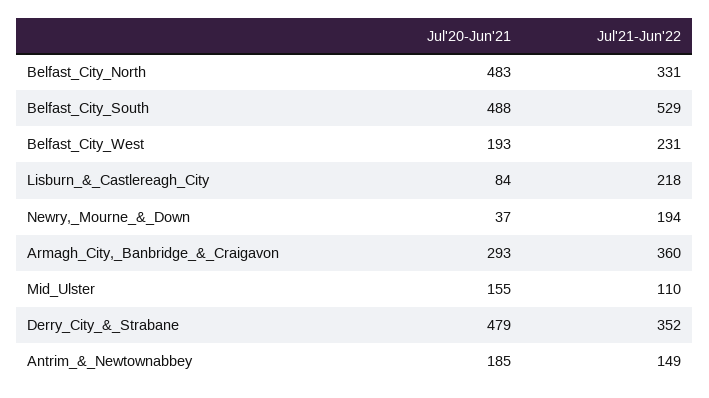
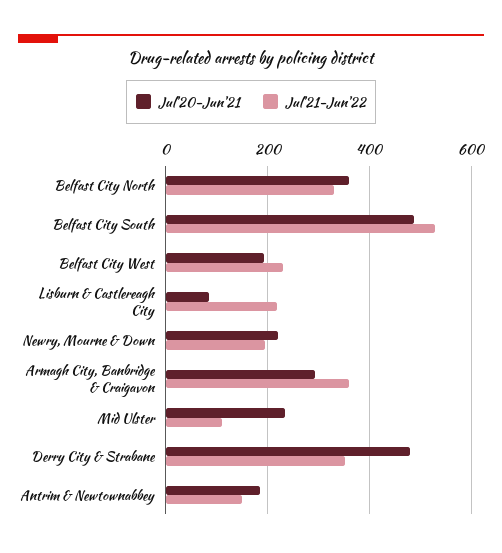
  {
    "Jul'20-Jun'21": {
-     "Belfast_City_North": 483,
+     "Belfast_City_North": 360,
      "Belfast_City_South": 488,
      "Belfast_City_West": 193,
      "Lisburn_&_Castlereagh_City": 84,
-     "Newry,_Mourne_&_Down": 37,
+     "Newry,_Mourne_&_Down": 220,
      "Armagh_City,_Banbridge_&_Craigavon": 293,
-     "Mid_Ulster": 155,
+     "Mid_Ulster": 240,
      "Derry_City_&_Strabane": 479,
      "Antrim_&_Newtownabbey": 185
    },
    "Jul'21-Jun'22": {
      "Belfast_City_North": 331,
      "Belfast_City_South": 529,
      "Belfast_City_West": 231,
      "Lisburn_&_Castlereagh_City": 218,
      "Newry,_Mourne_&_Down": 194,
      "Armagh_City,_Banbridge_&_Craigavon": 360,
      "Mid_Ulster": 110,
      "Derry_City_&_Strabane": 352,
      "Antrim_&_Newtownabbey": 149
    }
  }

